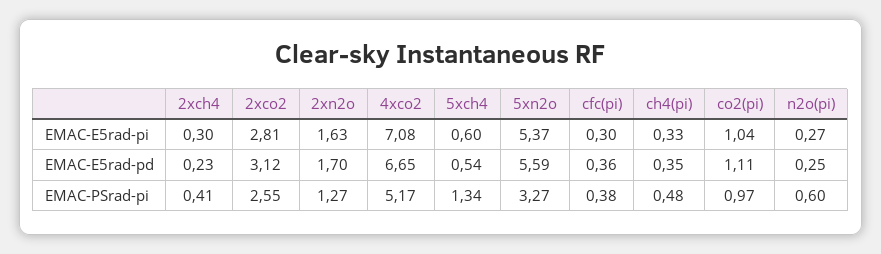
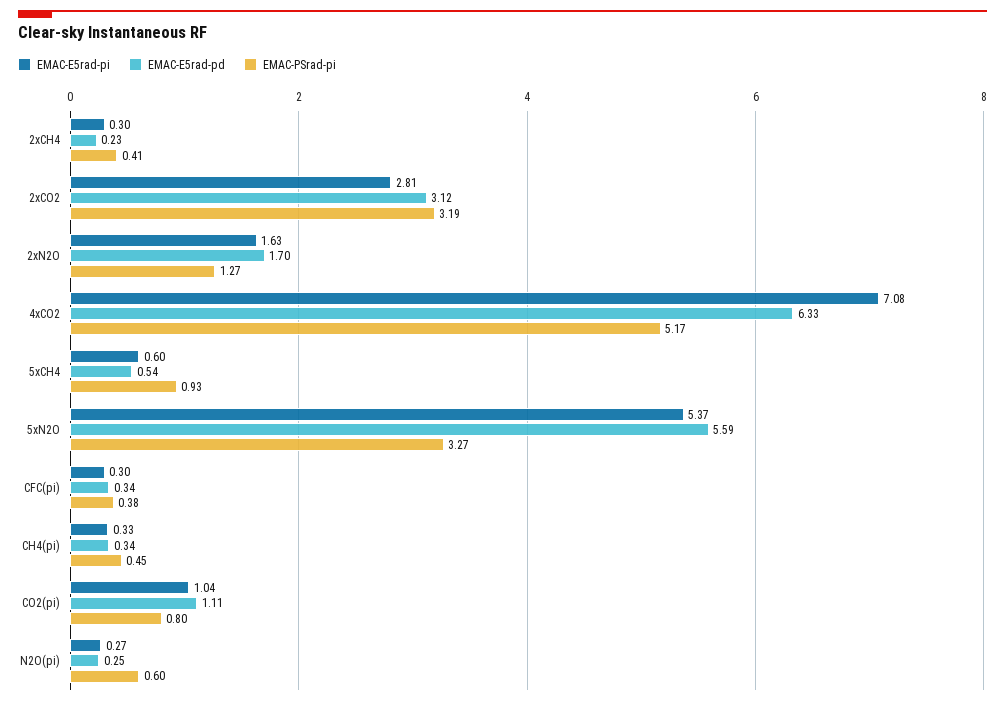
  {
    "EMAC-E5rad-pi": {
      "2xch4": 0.3,
      "2xco2": 2.81,
      "2xn2o": 1.63,
      "4xco2": 7.08,
      "5xch4": 0.6,
      "5xn2o": 5.37,
      "cfc(pi)": 0.3,
      "ch4(pi)": 0.33,
      "co2(pi)": 1.04,
      "n2o(pi)": 0.27
    },
    "EMAC-E5rad-pd": {
      "2xch4": 0.23,
      "2xco2": 3.12,
      "2xn2o": 1.7,
-     "4xco2": 6.65,
+     "4xco2": 6.33,
      "5xch4": 0.54,
      "5xn2o": 5.59,
-     "cfc(pi)": 0.36,
+     "cfc(pi)": 0.34,
-     "ch4(pi)": 0.35,
+     "ch4(pi)": 0.34,
      "co2(pi)": 1.11,
      "n2o(pi)": 0.25
    },
    "EMAC-PSrad-pi": {
      "2xch4": 0.41,
-     "2xco2": 2.55,
+     "2xco2": 3.19,
      "2xn2o": 1.27,
      "4xco2": 5.17,
-     "5xch4": 1.34,
+     "5xch4": 0.93,
      "5xn2o": 3.27,
      "cfc(pi)": 0.38,
-     "ch4(pi)": 0.48,
+     "ch4(pi)": 0.45,
-     "co2(pi)": 0.97,
+     "co2(pi)": 0.8,
      "n2o(pi)": 0.6
    }
  }

